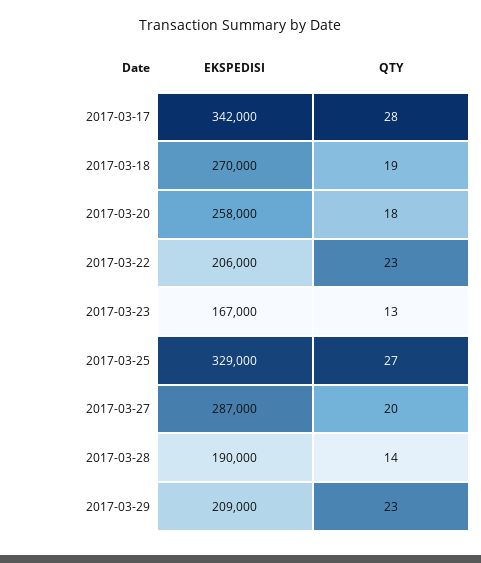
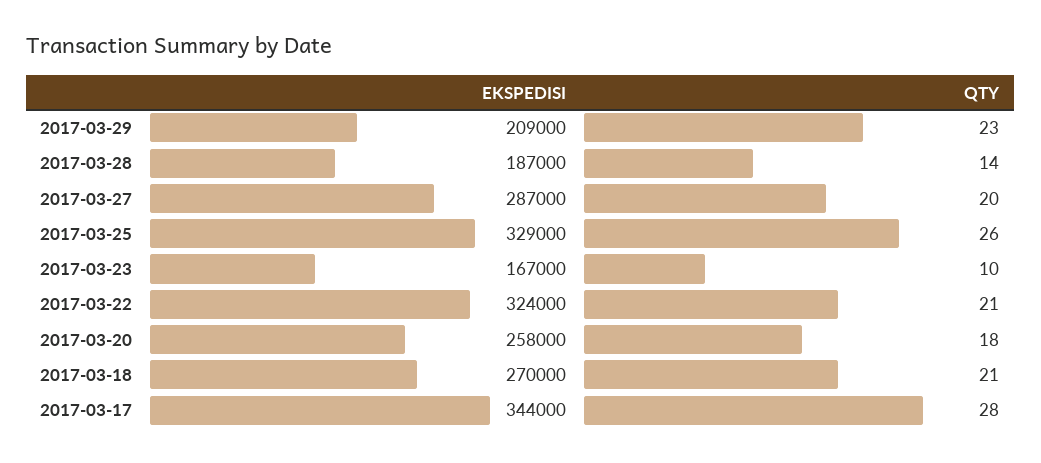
  {
    "EKSPEDISI": {
-     "2017-03-17": 342000,
+     "2017-03-17": 344000,
      "2017-03-18": 270000,
      "2017-03-20": 258000,
-     "2017-03-22": 206000,
+     "2017-03-22": 324000,
      "2017-03-23": 167000,
      "2017-03-25": 329000,
      "2017-03-27": 287000,
-     "2017-03-28": 190000,
+     "2017-03-28": 187000,
      "2017-03-29": 209000
    },
    "QTY": {
      "2017-03-17": 28,
-     "2017-03-18": 19,
+     "2017-03-18": 21,
      "2017-03-20": 18,
-     "2017-03-22": 23,
+     "2017-03-22": 21,
-     "2017-03-23": 13,
+     "2017-03-23": 10,
-     "2017-03-25": 27,
+     "2017-03-25": 26,
      "2017-03-27": 20,
      "2017-03-28": 14,
      "2017-03-29": 23
    }
  }

